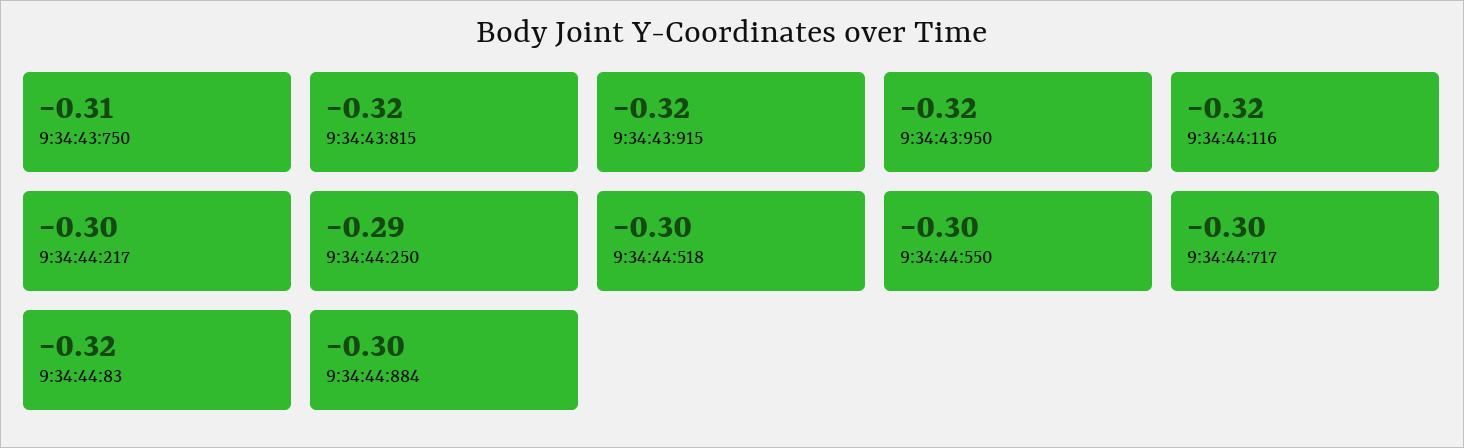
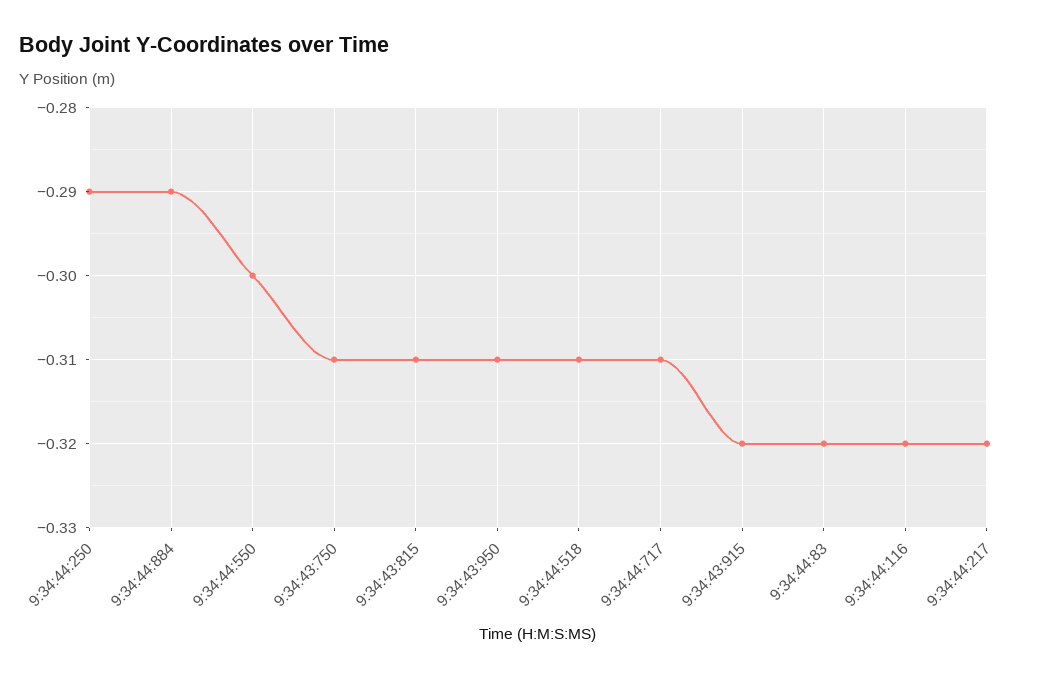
  {
    "9:34:43:750": -0.31,
-   "9:34:43:815": -0.32,
+   "9:34:43:815": -0.31,
    "9:34:43:915": -0.32,
-   "9:34:43:950": -0.32,
+   "9:34:43:950": -0.31,
    "9:34:44:116": -0.32,
-   "9:34:44:217": -0.3,
+   "9:34:44:217": -0.32,
    "9:34:44:250": -0.29,
-   "9:34:44:518": -0.3,
+   "9:34:44:518": -0.31,
    "9:34:44:550": -0.3,
-   "9:34:44:717": -0.3,
+   "9:34:44:717": -0.31,
    "9:34:44:83": -0.32,
-   "9:34:44:884": -0.3
+   "9:34:44:884": -0.29
  }

